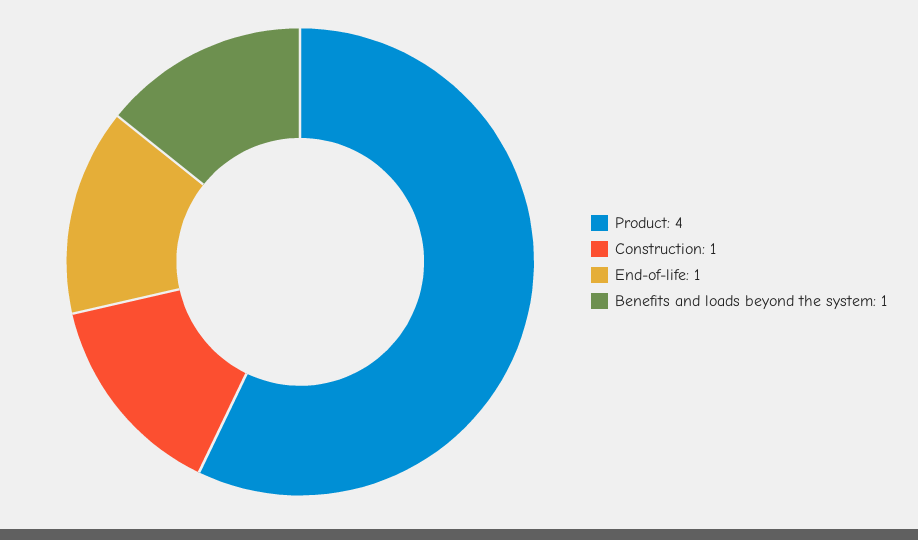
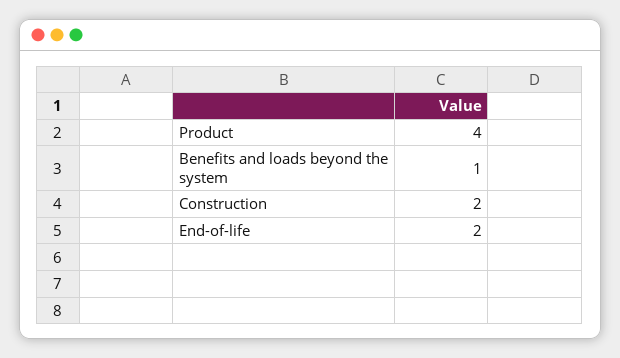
  {
    "Product": 4,
-   "Construction": 1,
+   "Construction": 2,
-   "End-of-life": 1,
+   "End-of-life": 2,
    "Benefits and loads beyond the system": 1
  }

